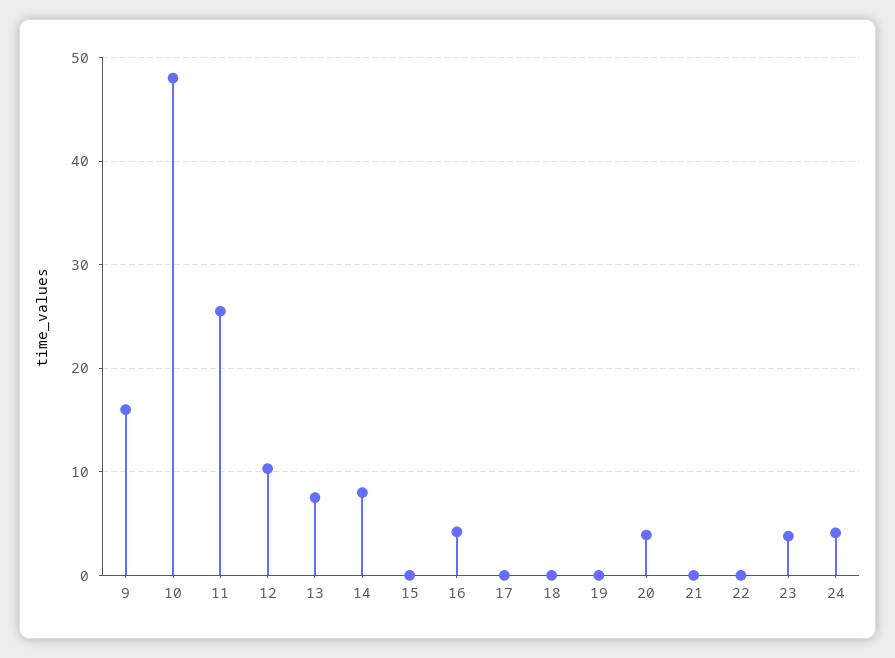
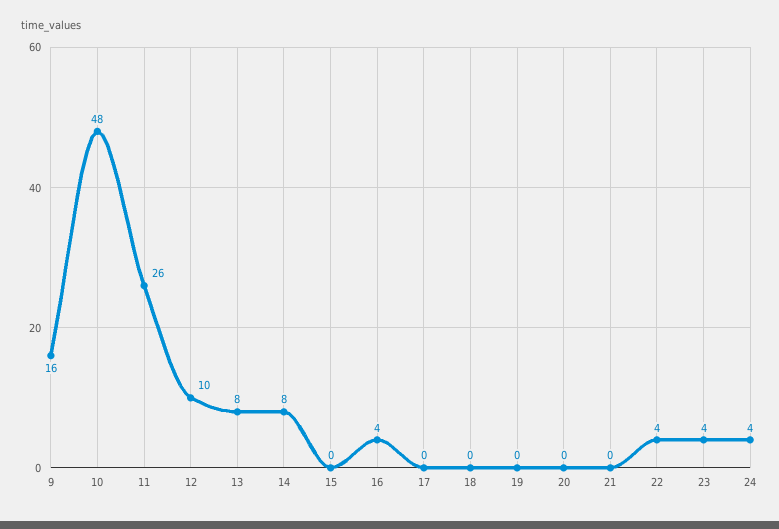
  {
    "9": 16,
    "10": 48,
    "11": 26,
    "12": 10,
    "13": 8,
    "14": 8,
    "15": 0,
    "16": 4,
    "17": 0,
    "18": 0,
    "19": 0,
-   "20": 4,
+   "20": 0,
    "21": 0,
-   "22": 0,
+   "22": 4,
    "23": 4,
    "24": 4
  }

